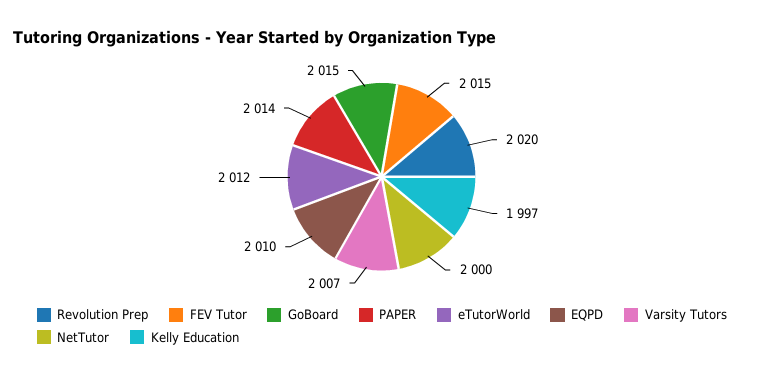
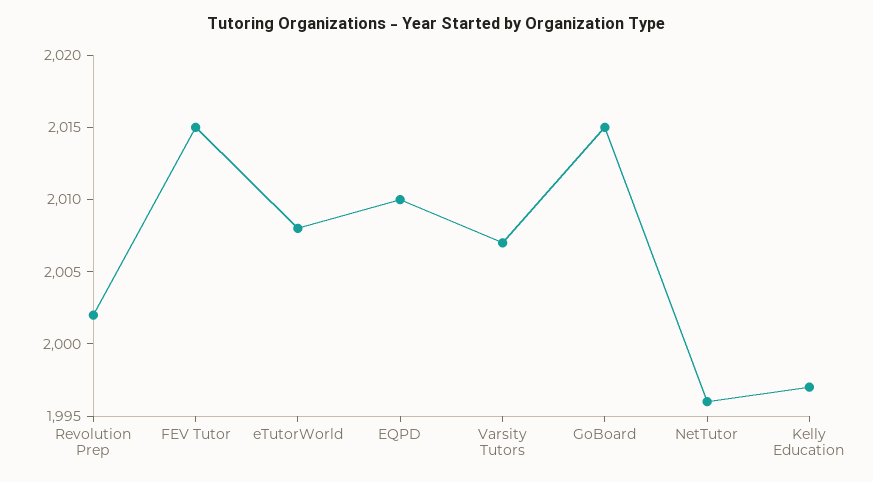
  {
-   "Revolution Prep": 2020,
+   "Revolution Prep": 2002,
    "FEV Tutor": 2015,
    "GoBoard": 2015,
-   "PAPER": 2014,
-   "eTutorWorld": 2012,
+   "eTutorWorld": 2008,
    "EQPD": 2010,
    "Varsity Tutors": 2007,
-   "NetTutor": 2000,
+   "NetTutor": 1996,
    "Kelly Education": 1997
  }

